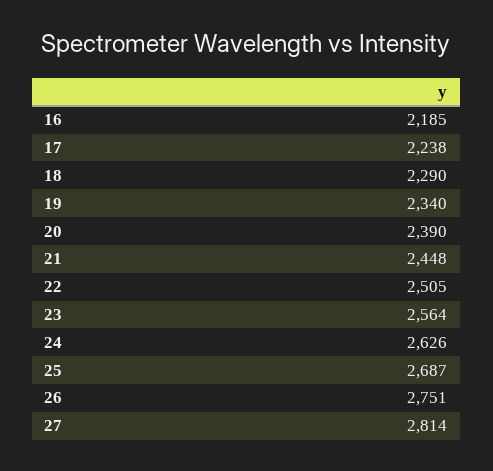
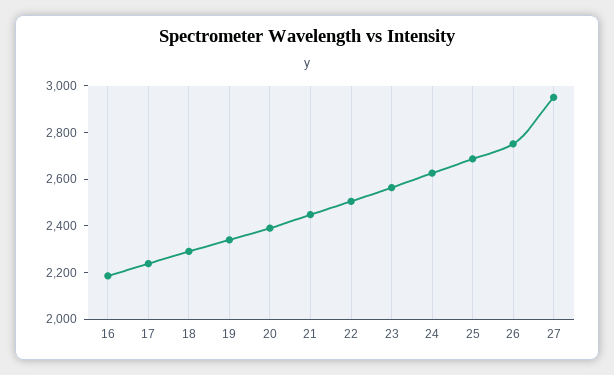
  {
    "16": 2185,
    "17": 2238,
    "18": 2290,
    "19": 2340,
    "20": 2390,
    "21": 2448,
    "22": 2505,
    "23": 2564,
    "24": 2626,
    "25": 2687,
    "26": 2751,
-   "27": 2814
+   "27": 2950
  }

